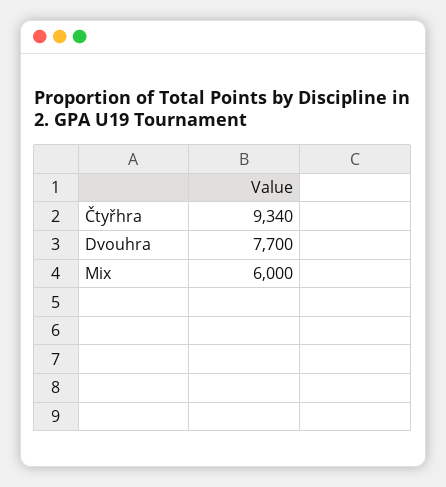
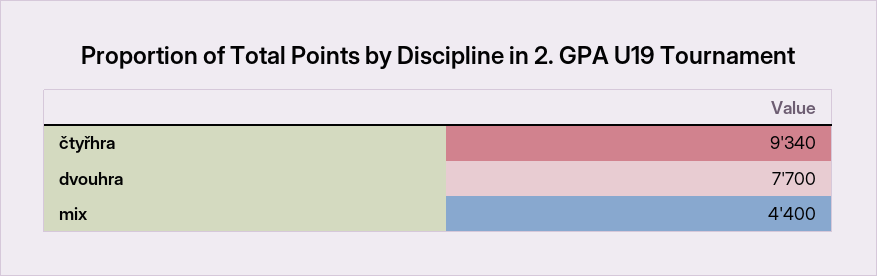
  {
    "Čtyřhra": 9340,
    "Dvouhra": 7700,
-   "Mix": 6000
+   "Mix": 4400
  }

